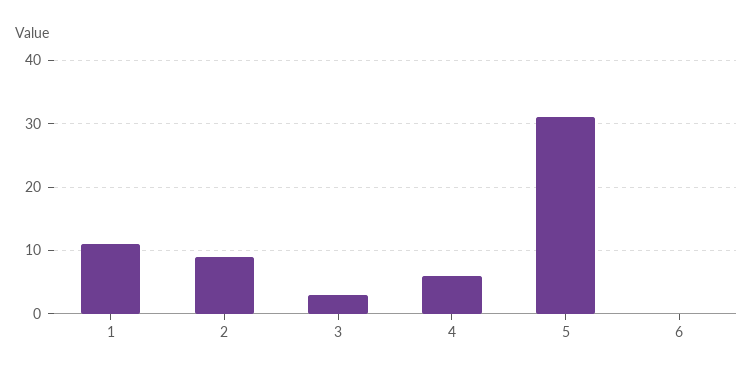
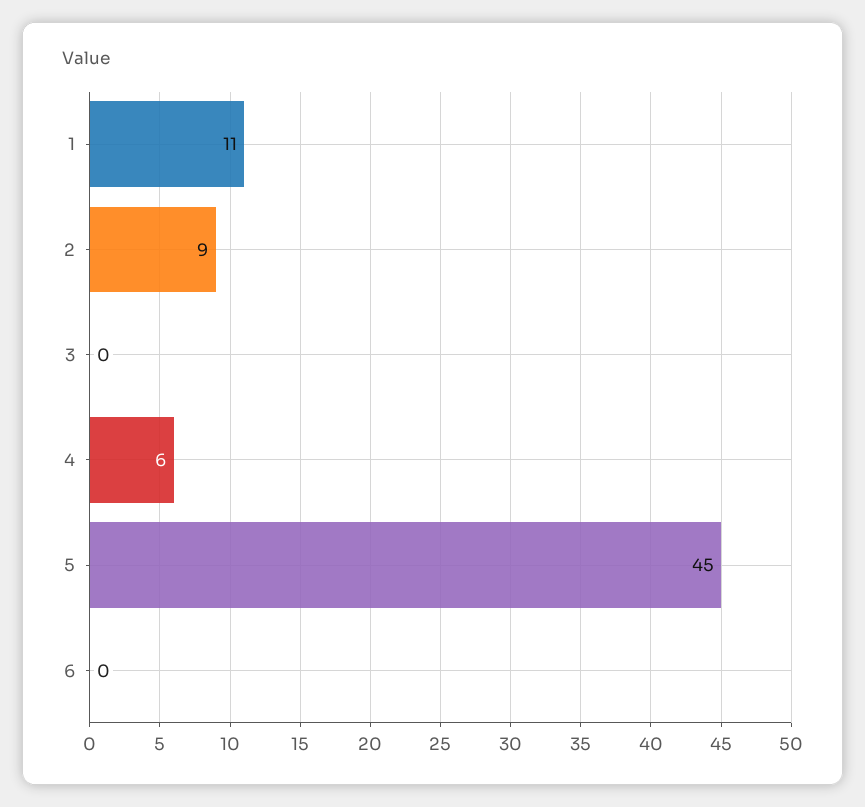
  {
    "1": 11,
    "2": 9,
-   "3": 3,
+   "3": 0,
    "4": 6,
-   "5": 31,
+   "5": 45,
    "6": 0
  }

